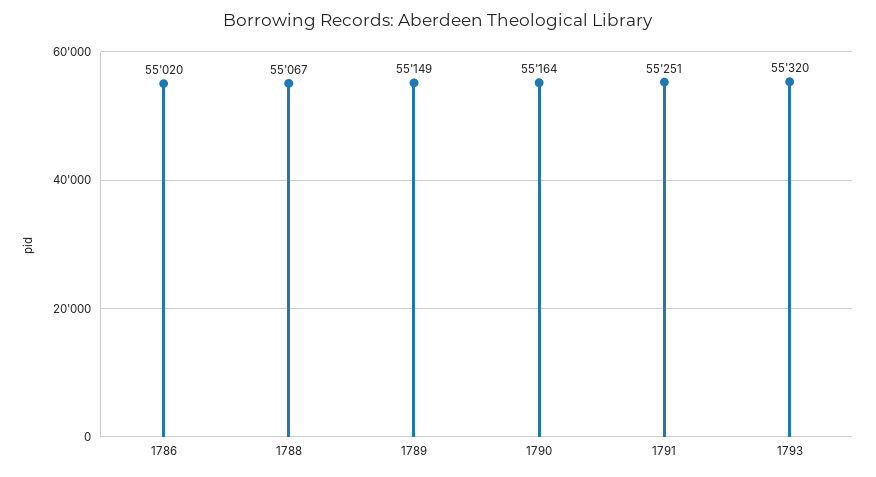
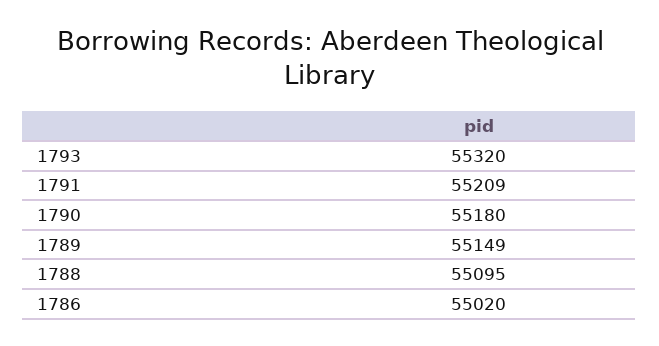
  {
    "1786": 55020,
-   "1788": 55067,
+   "1788": 55095,
    "1789": 55149,
-   "1790": 55164,
+   "1790": 55180,
-   "1791": 55251,
+   "1791": 55209,
    "1793": 55320
  }

